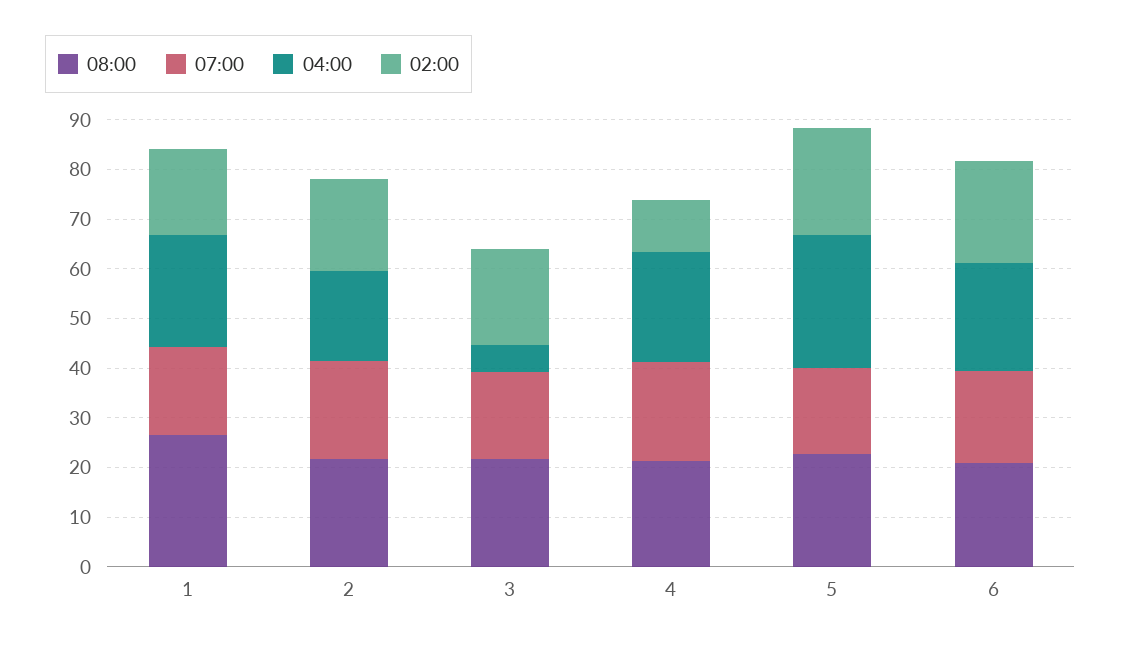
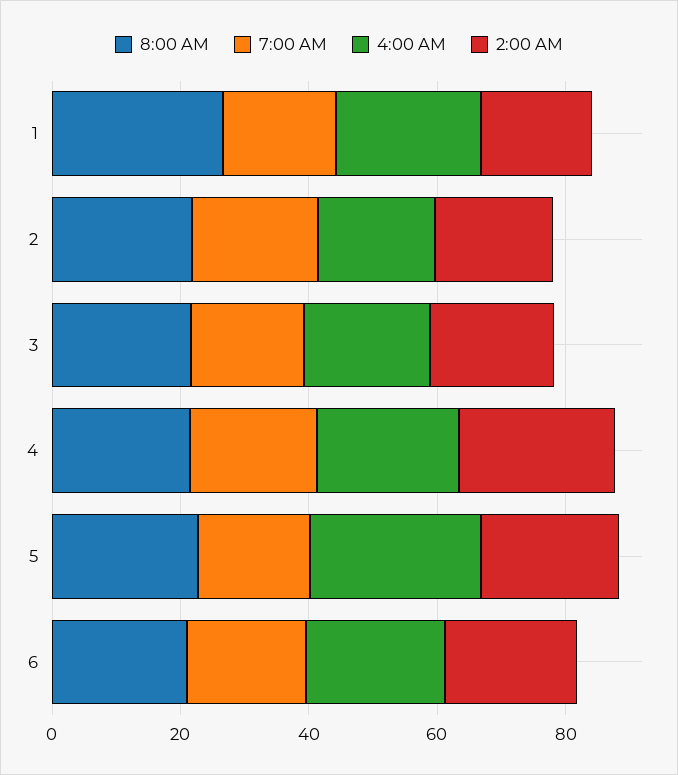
  {
    "08:00": {
      "1": 26,
      "2": 22,
      "3": 22,
      "4": 22,
      "5": 22,
      "6": 22
    },
    "07:00": {
      "1": 18,
      "2": 20,
      "3": 18,
      "4": 20,
      "5": 18,
      "6": 18
    },
    "04:00": {
      "1": 22,
      "2": 18,
-     "3": 6,
+     "3": 20,
      "4": 22,
      "5": 26,
      "6": 22
    },
    "02:00": {
      "1": 18,
      "2": 18,
      "3": 20,
-     "4": 10,
+     "4": 25,
      "5": 22,
      "6": 20
    }
  }

